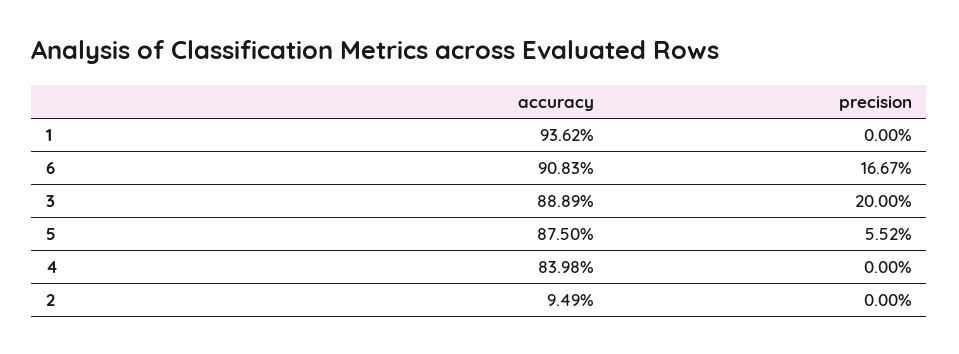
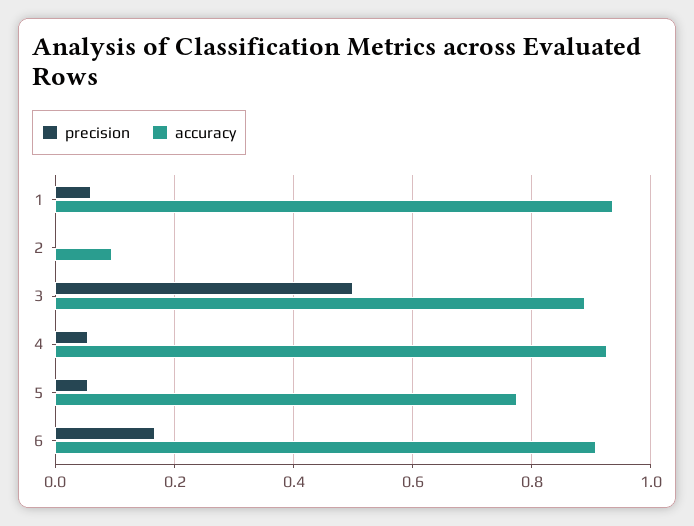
  {
    "accuracy": {
      "1": 0.9362,
      "6": 0.9083,
      "3": 0.8889,
-     "5": 0.875,
+     "5": 0.78,
-     "4": 0.8398,
+     "4": 0.92,
      "2": 0.0949
    },
    "precision": {
-     "1": 0,
+     "1": 0.06,
      "6": 0.1667,
-     "3": 0.2,
+     "3": 0.5,
      "5": 0.0552,
-     "4": 0,
+     "4": 0.06,
      "2": 0
    }
  }

